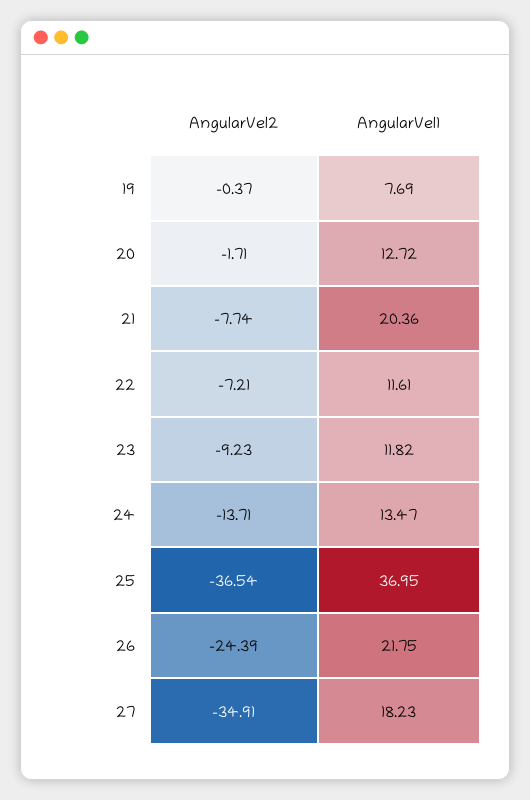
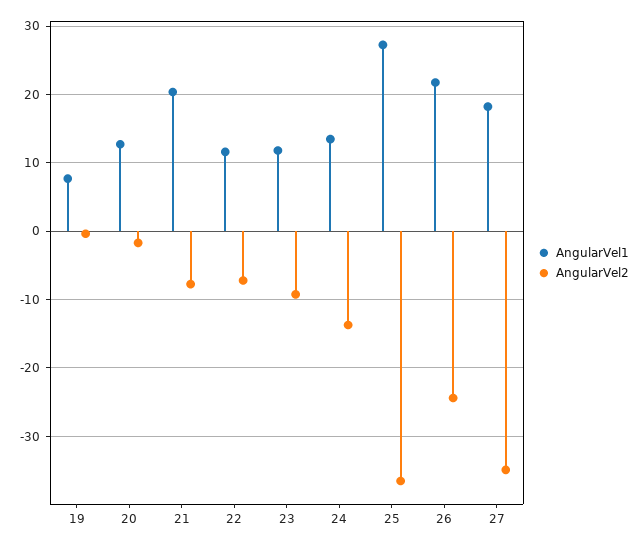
  {
    "AngularVel2": {
      "19": -0.37,
      "20": -1.71,
      "21": -7.74,
      "22": -7.21,
      "23": -9.23,
      "24": -13.71,
      "25": -36.54,
      "26": -24.39,
      "27": -34.91
    },
    "AngularVel1": {
      "19": 7.69,
      "20": 12.72,
      "21": 20.36,
      "22": 11.61,
      "23": 11.82,
      "24": 13.47,
-     "25": 36.95,
+     "25": 27,
      "26": 21.75,
      "27": 18.23
    }
  }

